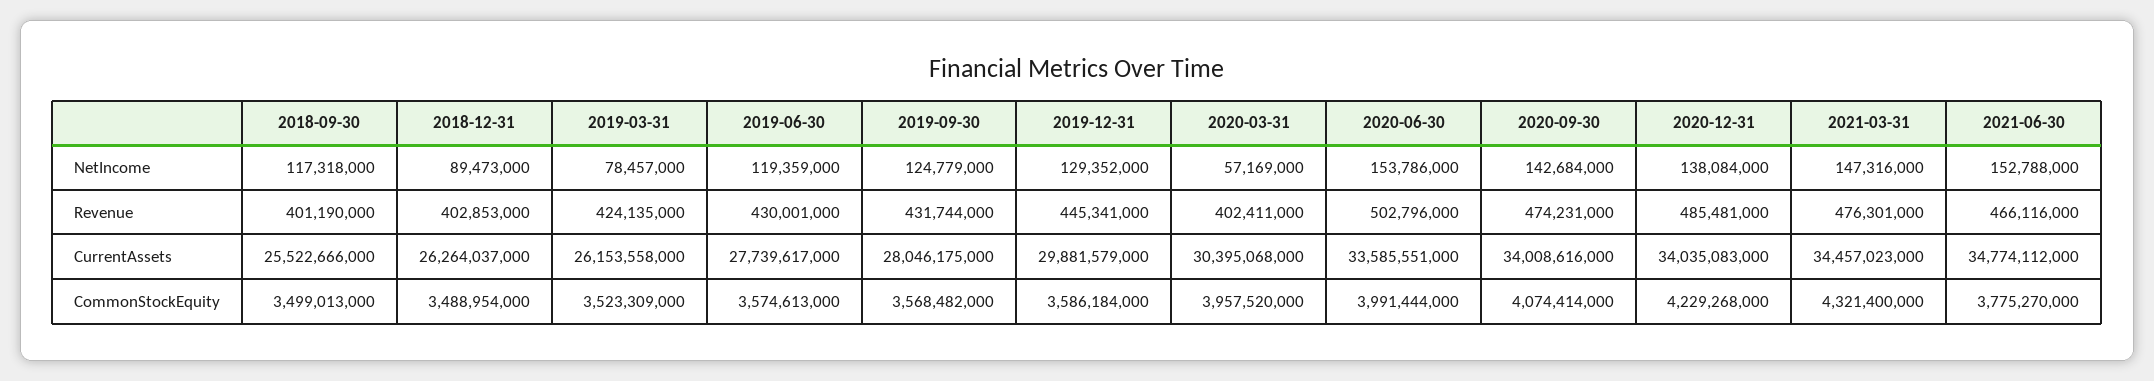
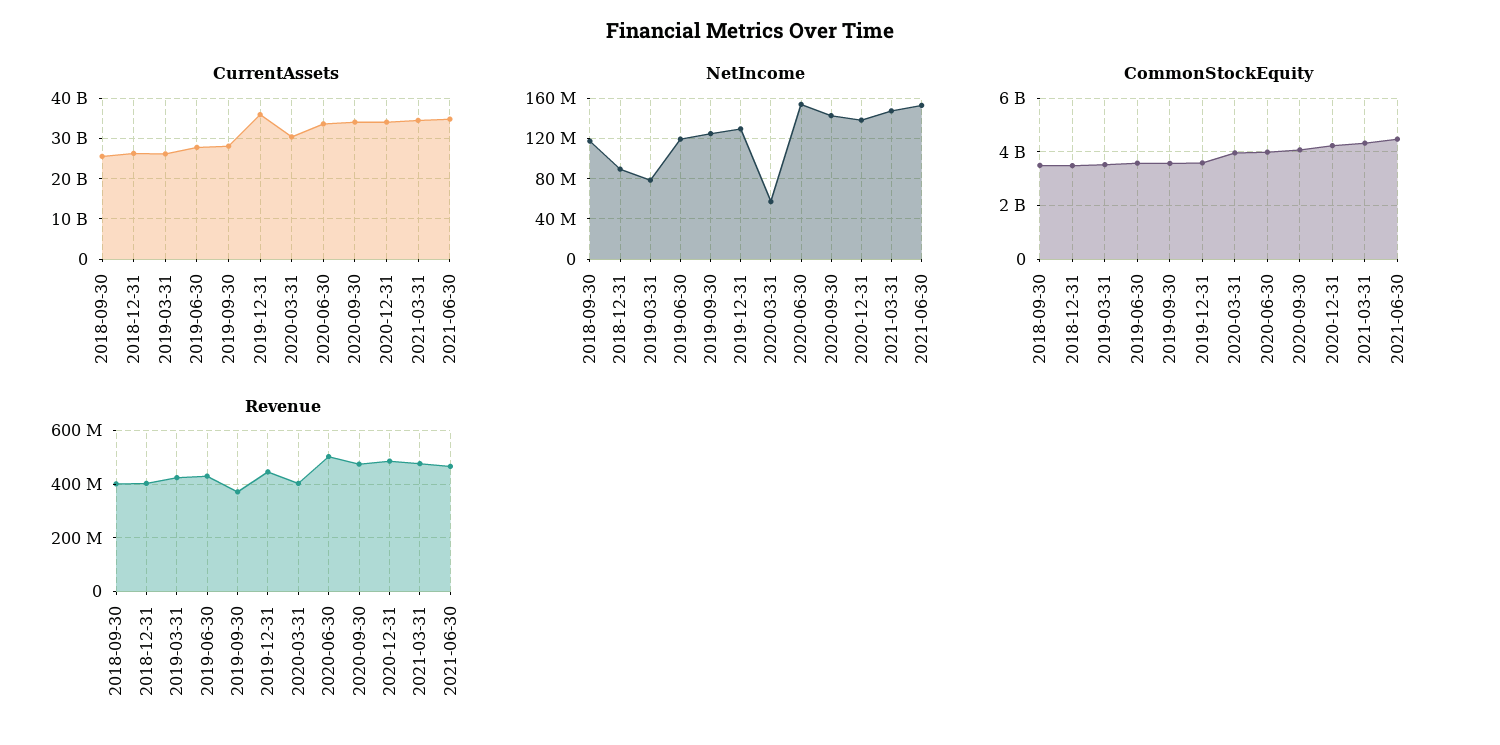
  {
    "NetIncome": {
      "2018-09-30": 117318000,
      "2018-12-31": 89473000,
      "2019-03-31": 78457000,
      "2019-06-30": 119359000,
      "2019-09-30": 124779000,
      "2019-12-31": 129352000,
      "2020-03-31": 57169000,
      "2020-06-30": 153786000,
      "2020-09-30": 142684000,
      "2020-12-31": 138084000,
      "2021-03-31": 147316000,
      "2021-06-30": 152788000
    },
    "Revenue": {
      "2018-09-30": 401190000,
      "2018-12-31": 402853000,
      "2019-03-31": 424135000,
      "2019-06-30": 430001000,
-     "2019-09-30": 431744000,
+     "2019-09-30": 375000000,
      "2019-12-31": 445341000,
      "2020-03-31": 402411000,
      "2020-06-30": 502796000,
      "2020-09-30": 474231000,
      "2020-12-31": 485481000,
      "2021-03-31": 476301000,
      "2021-06-30": 466116000
    },
    "CurrentAssets": {
      "2018-09-30": 25522666000,
      "2018-12-31": 26264037000,
      "2019-03-31": 26153558000,
      "2019-06-30": 27739617000,
      "2019-09-30": 28046175000,
-     "2019-12-31": 29881579000,
+     "2019-12-31": 36000000000,
      "2020-03-31": 30395068000,
      "2020-06-30": 33585551000,
      "2020-09-30": 34008616000,
      "2020-12-31": 34035083000,
      "2021-03-31": 34457023000,
      "2021-06-30": 34774112000
    },
    "CommonStockEquity": {
      "2018-09-30": 3499013000,
      "2018-12-31": 3488954000,
      "2019-03-31": 3523309000,
      "2019-06-30": 3574613000,
      "2019-09-30": 3568482000,
      "2019-12-31": 3586184000,
      "2020-03-31": 3957520000,
      "2020-06-30": 3991444000,
      "2020-09-30": 4074414000,
      "2020-12-31": 4229268000,
      "2021-03-31": 4321400000,
-     "2021-06-30": 3775270000
+     "2021-06-30": 4500000000
    }
  }

